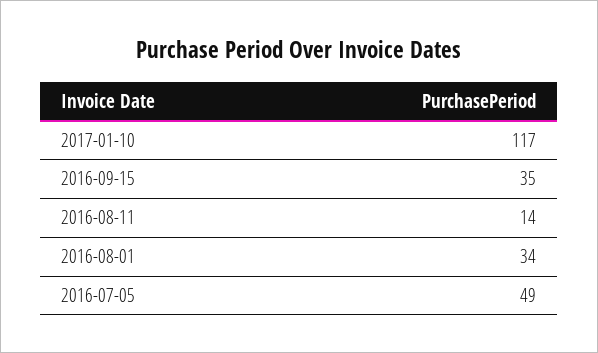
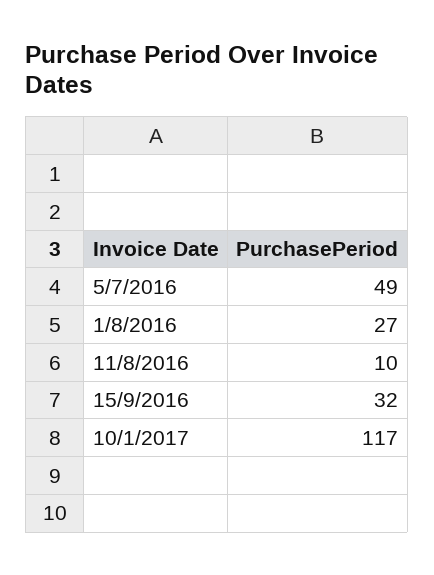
  {
    "2017-01-10": 117,
-   "2016-09-15": 35,
+   "2016-09-15": 32,
-   "2016-08-11": 14,
+   "2016-08-11": 10,
-   "2016-08-01": 34,
+   "2016-08-01": 27,
    "2016-07-05": 49
  }

